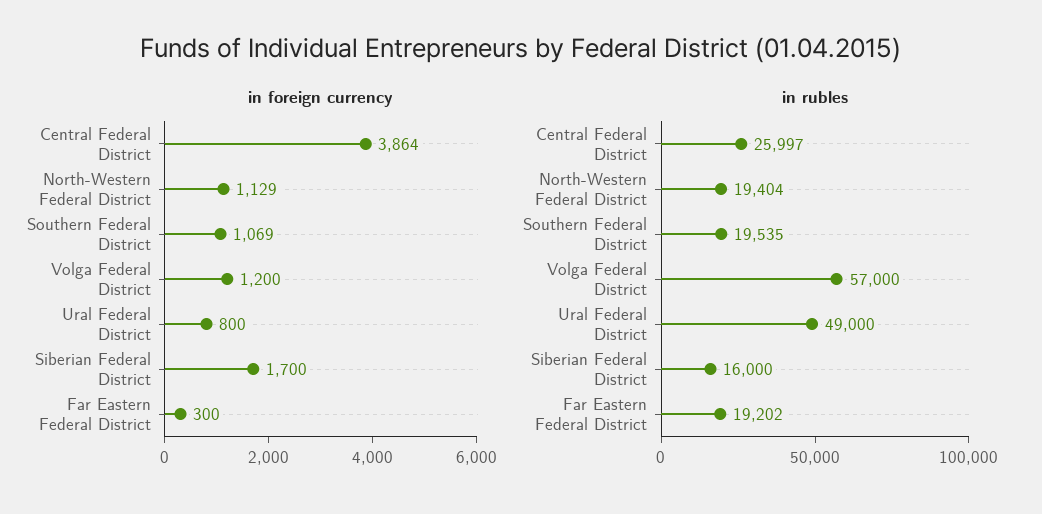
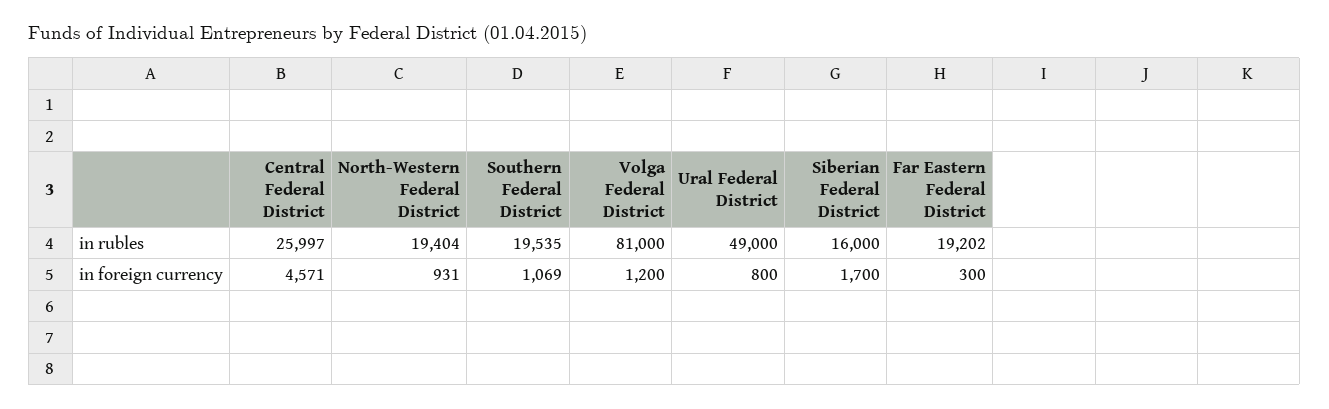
  {
    "in foreign currency": {
-     "Central Federal District": 3864,
+     "Central Federal District": 4571,
-     "North-Western Federal District": 1129,
+     "North-Western Federal District": 931,
      "Southern Federal District": 1069,
      "Volga Federal District": 1200,
      "Ural Federal District": 800,
      "Siberian Federal District": 1700,
      "Far Eastern Federal District": 300
    },
    "in rubles": {
      "Central Federal District": 25997,
      "North-Western Federal District": 19404,
      "Southern Federal District": 19535,
-     "Volga Federal District": 57000,
+     "Volga Federal District": 81000,
      "Ural Federal District": 49000,
      "Siberian Federal District": 16000,
      "Far Eastern Federal District": 19202
    }
  }

